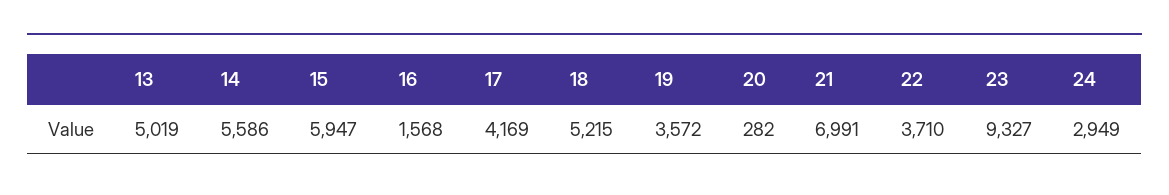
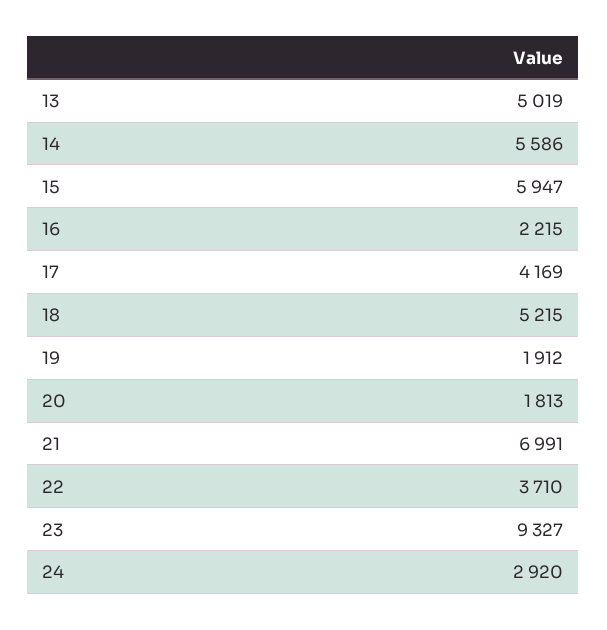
  {
    "13": 5019,
    "14": 5586,
    "15": 5947,
-   "16": 1568,
+   "16": 2215,
    "17": 4169,
    "18": 5215,
-   "19": 3572,
+   "19": 1912,
-   "20": 282,
+   "20": 1813,
    "21": 6991,
    "22": 3710,
    "23": 9327,
-   "24": 2949
+   "24": 2920
  }

